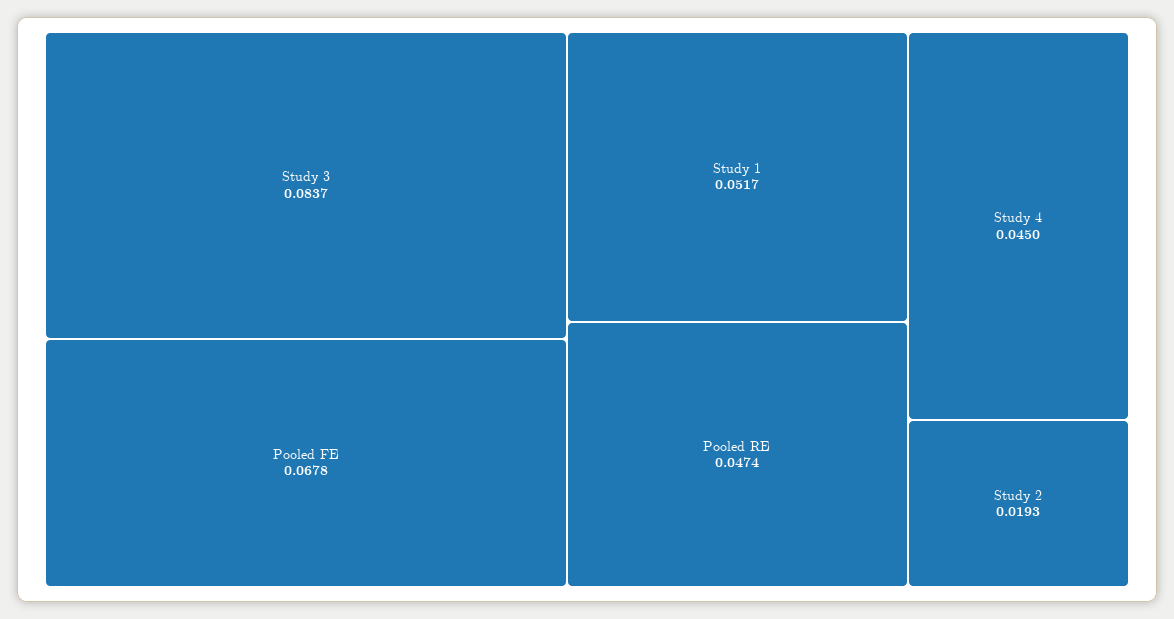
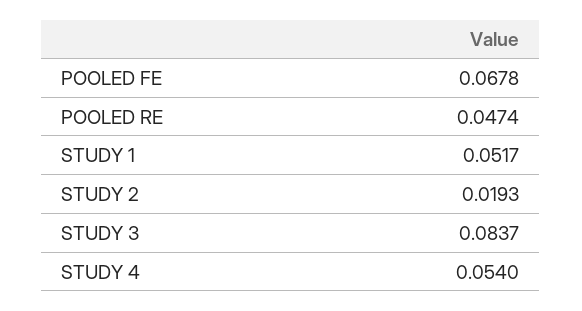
  {
    "Study 3": 0.0837,
    "Pooled FE": 0.0678,
    "Study 1": 0.0517,
    "Pooled RE": 0.0474,
-   "Study 4": 0.045,
+   "Study 4": 0.054,
    "Study 2": 0.0193
  }

